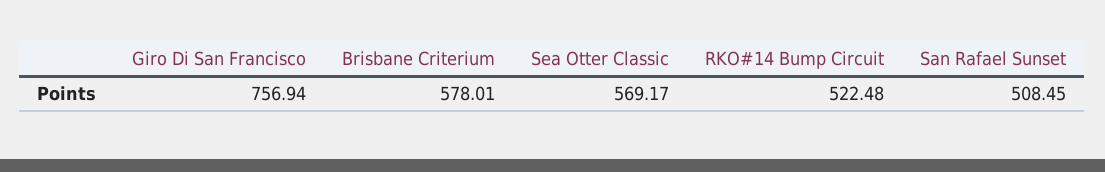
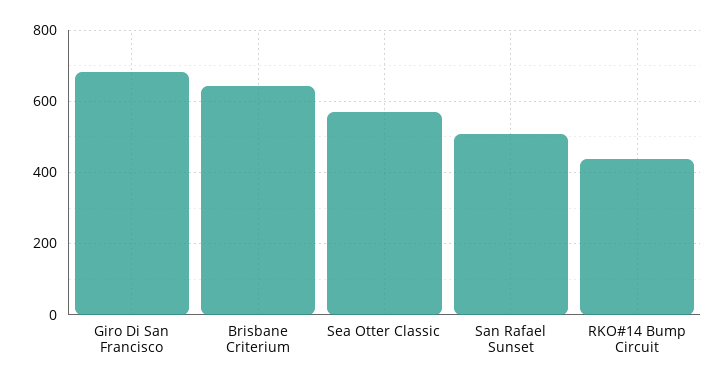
  {
-   "Giro Di San Francisco": 756.94,
+   "Giro Di San Francisco": 680,
-   "Brisbane Criterium": 578.01,
+   "Brisbane Criterium": 640,
    "Sea Otter Classic": 569.17,
-   "RKO#14 Bump Circuit": 522.48,
+   "RKO#14 Bump Circuit": 440,
    "San Rafael Sunset": 508.45
  }

